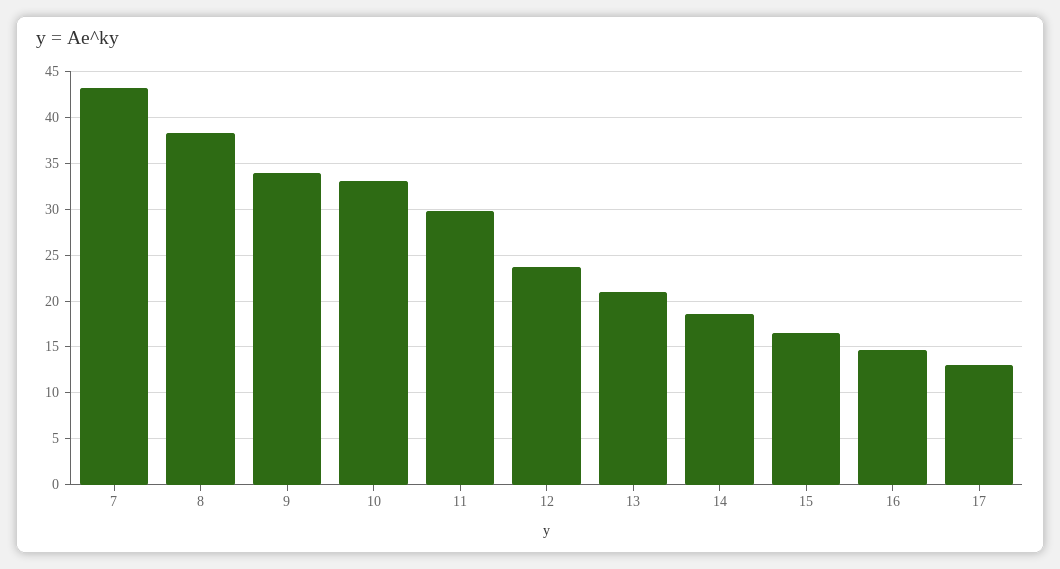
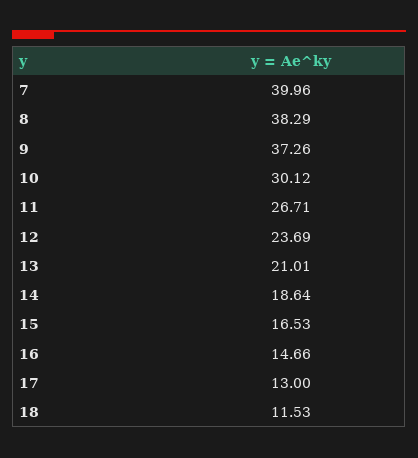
  {
-   "7": 43,
+   "7": 39.96,
    "8": 38.29,
-   "9": 34,
+   "9": 37.26,
-   "10": 33,
+   "10": 30.12,
-   "11": 30,
+   "11": 26.71,
    "12": 23.69,
    "13": 21.01,
    "14": 18.64,
    "15": 16.53,
    "16": 14.66,
-   "17": 13
+   "17": 13,
+   "18": 11.53
  }

